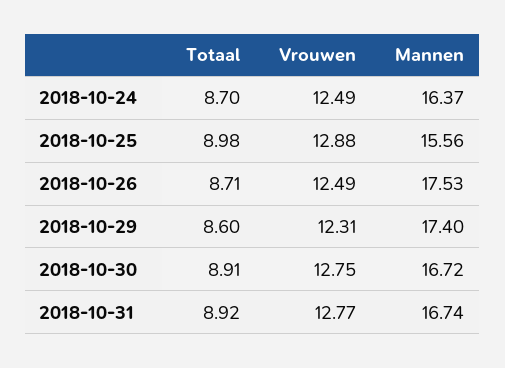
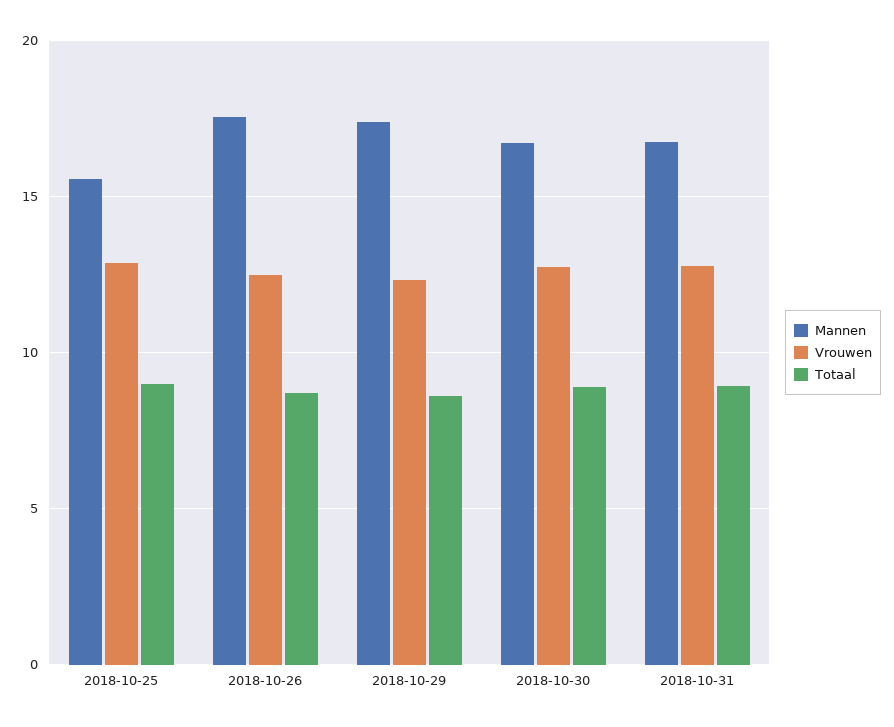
  {
    "Totaal": {
-     "2018-10-24": 8.7,
      "2018-10-25": 8.98,
      "2018-10-26": 8.71,
      "2018-10-29": 8.6,
      "2018-10-30": 8.91,
      "2018-10-31": 8.92
    },
    "Vrouwen": {
-     "2018-10-24": 12.49,
      "2018-10-25": 12.88,
      "2018-10-26": 12.49,
      "2018-10-29": 12.31,
      "2018-10-30": 12.75,
      "2018-10-31": 12.77
    },
    "Mannen": {
-     "2018-10-24": 16.37,
      "2018-10-25": 15.56,
      "2018-10-26": 17.53,
      "2018-10-29": 17.4,
      "2018-10-30": 16.72,
      "2018-10-31": 16.74
    }
  }

